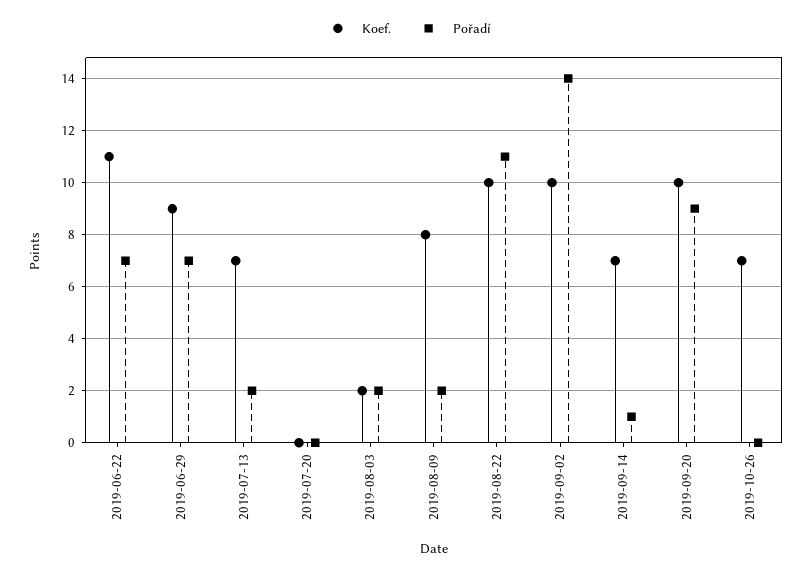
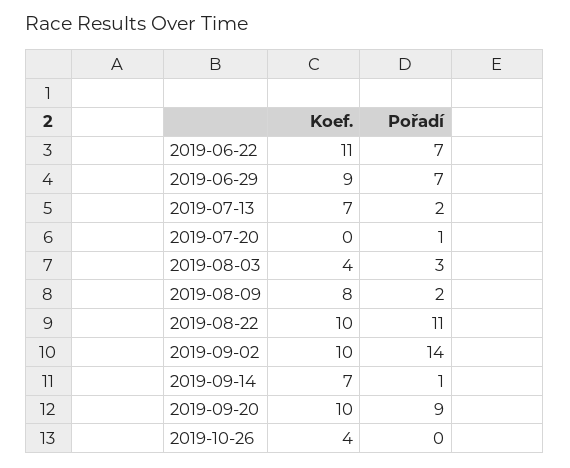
  {
    "Koef.": {
      "2019-06-22": 11,
      "2019-06-29": 9,
      "2019-07-13": 7,
      "2019-07-20": 0,
-     "2019-08-03": 2,
+     "2019-08-03": 4,
      "2019-08-09": 8,
      "2019-08-22": 10,
      "2019-09-02": 10,
      "2019-09-14": 7,
      "2019-09-20": 10,
-     "2019-10-26": 7
+     "2019-10-26": 4
    },
    "Pořadí": {
      "2019-06-22": 7,
      "2019-06-29": 7,
      "2019-07-13": 2,
-     "2019-07-20": 0,
+     "2019-07-20": 1,
-     "2019-08-03": 2,
+     "2019-08-03": 3,
      "2019-08-09": 2,
      "2019-08-22": 11,
      "2019-09-02": 14,
      "2019-09-14": 1,
      "2019-09-20": 9,
      "2019-10-26": 0
    }
  }

